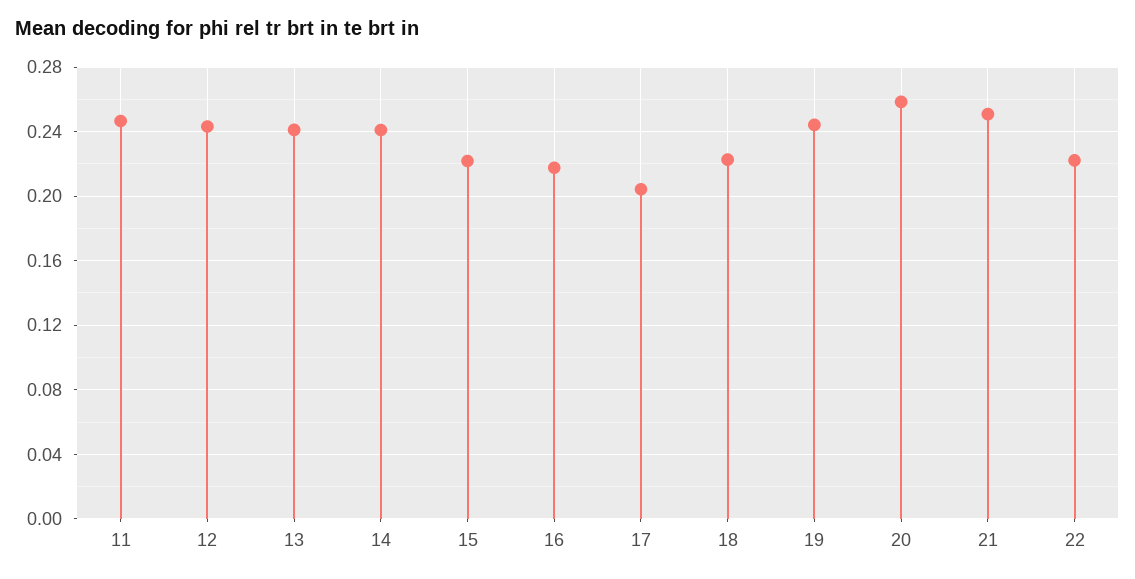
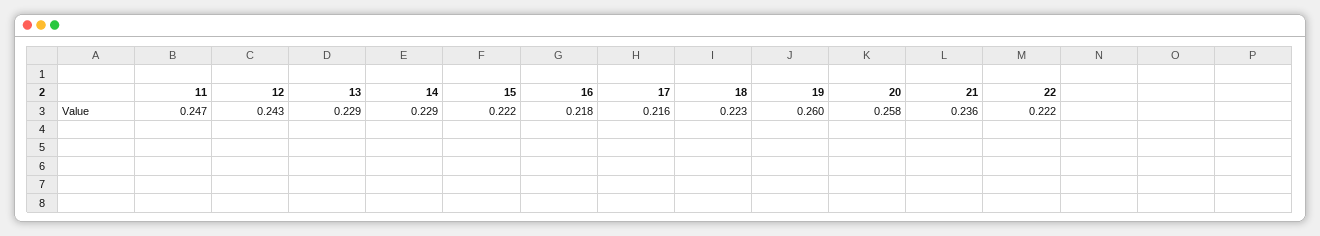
  {
    "11": 0.247,
    "12": 0.243,
-   "13": 0.24,
+   "13": 0.229,
-   "14": 0.24,
+   "14": 0.229,
    "15": 0.222,
    "16": 0.218,
-   "17": 0.205,
+   "17": 0.216,
    "18": 0.223,
-   "19": 0.245,
+   "19": 0.26,
    "20": 0.258,
-   "21": 0.25,
+   "21": 0.236,
    "22": 0.222
  }

